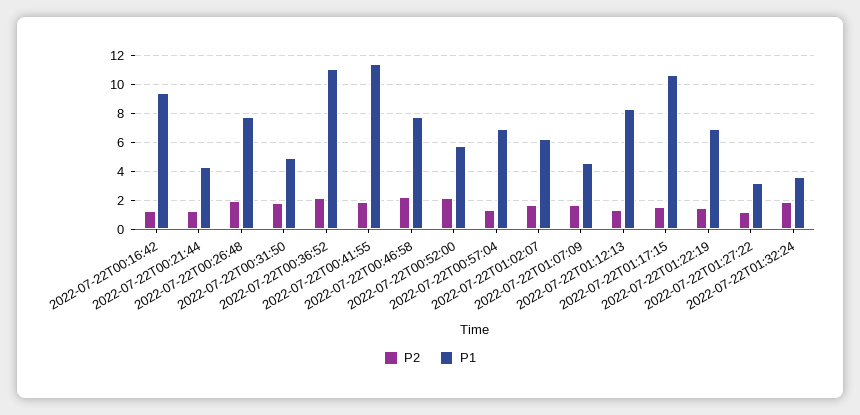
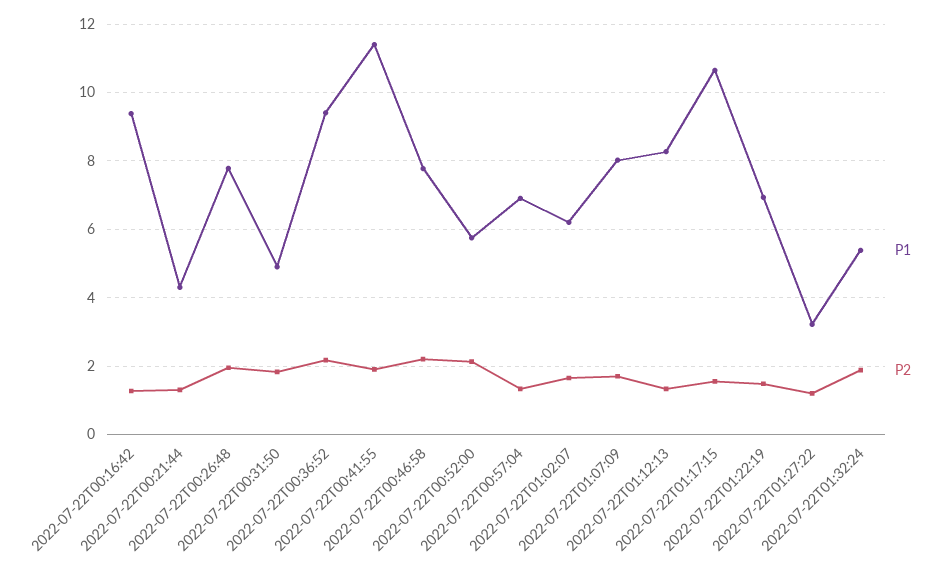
  {
    "P2": {
      "2022-07-22T00:16:42": 1.2,
      "2022-07-22T00:21:44": 1.4,
      "2022-07-22T00:26:48": 2,
      "2022-07-22T00:31:50": 1.8,
      "2022-07-22T00:36:52": 2.2,
      "2022-07-22T00:41:55": 2,
      "2022-07-22T00:46:58": 2.2,
      "2022-07-22T00:52:00": 2.2,
      "2022-07-22T00:57:04": 1.4,
      "2022-07-22T01:02:07": 1.6,
      "2022-07-22T01:07:09": 1.8,
      "2022-07-22T01:12:13": 1.4,
      "2022-07-22T01:17:15": 1.6,
      "2022-07-22T01:22:19": 1.4,
      "2022-07-22T01:27:22": 1.2,
      "2022-07-22T01:32:24": 1.8
    },
    "P1": {
      "2022-07-22T00:16:42": 9.4,
      "2022-07-22T00:21:44": 4.4,
      "2022-07-22T00:26:48": 7.8,
      "2022-07-22T00:31:50": 5,
-     "2022-07-22T00:36:52": 11,
+     "2022-07-22T00:36:52": 9.4,
      "2022-07-22T00:41:55": 11.4,
      "2022-07-22T00:46:58": 7.8,
      "2022-07-22T00:52:00": 5.8,
      "2022-07-22T00:57:04": 7,
      "2022-07-22T01:02:07": 6.2,
-     "2022-07-22T01:07:09": 4.5,
+     "2022-07-22T01:07:09": 8,
      "2022-07-22T01:12:13": 8.2,
      "2022-07-22T01:17:15": 10.6,
      "2022-07-22T01:22:19": 7,
      "2022-07-22T01:27:22": 3.2,
-     "2022-07-22T01:32:24": 3.5
+     "2022-07-22T01:32:24": 5.4
    }
  }

